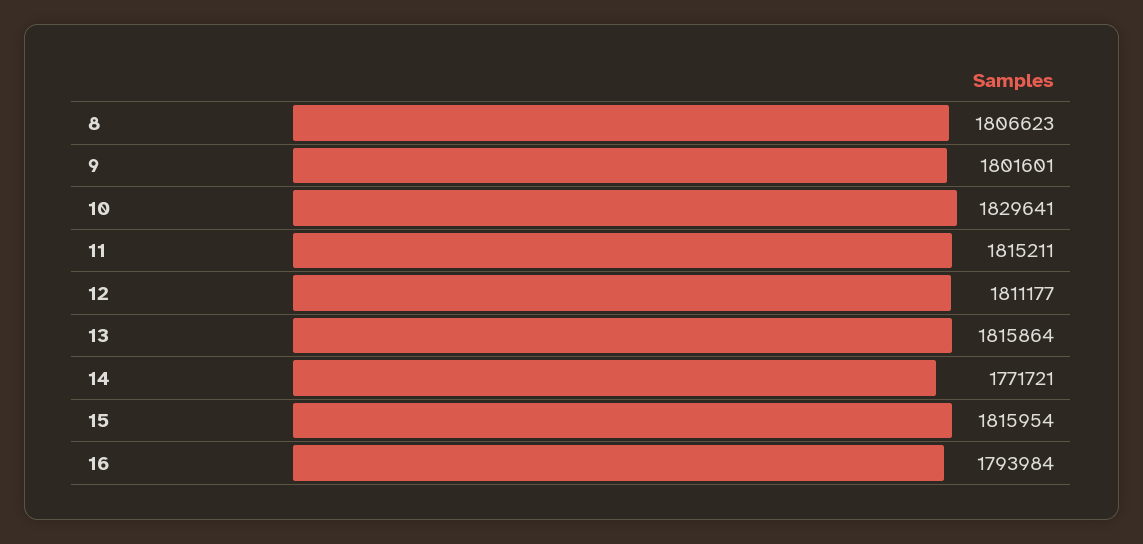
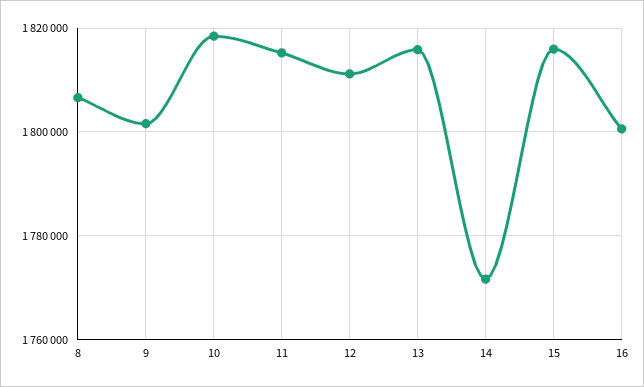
  {
    "8": 1806623,
    "9": 1801601,
-   "10": 1829641,
+   "10": 1818000,
    "11": 1815211,
    "12": 1811177,
    "13": 1815864,
    "14": 1771721,
    "15": 1815954,
-   "16": 1793984
+   "16": 1800000
  }

